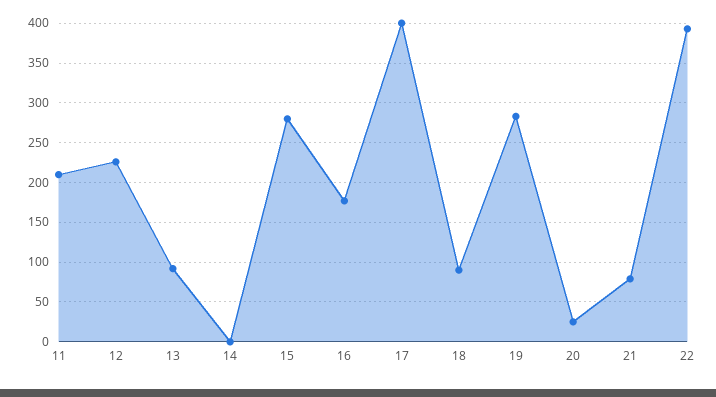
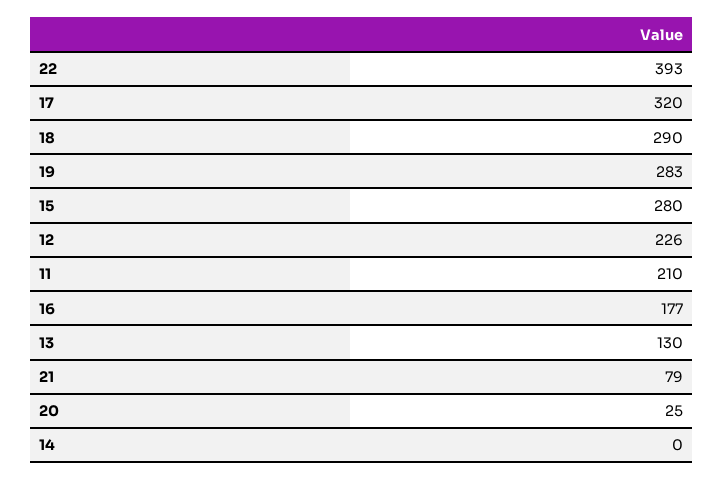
  {
    "11": 210,
    "12": 226,
-   "13": 90,
+   "13": 130,
    "14": 0,
    "15": 280,
    "16": 177,
-   "17": 400,
+   "17": 320,
-   "18": 90,
+   "18": 290,
    "19": 283,
    "20": 25,
    "21": 79,
    "22": 393
  }

